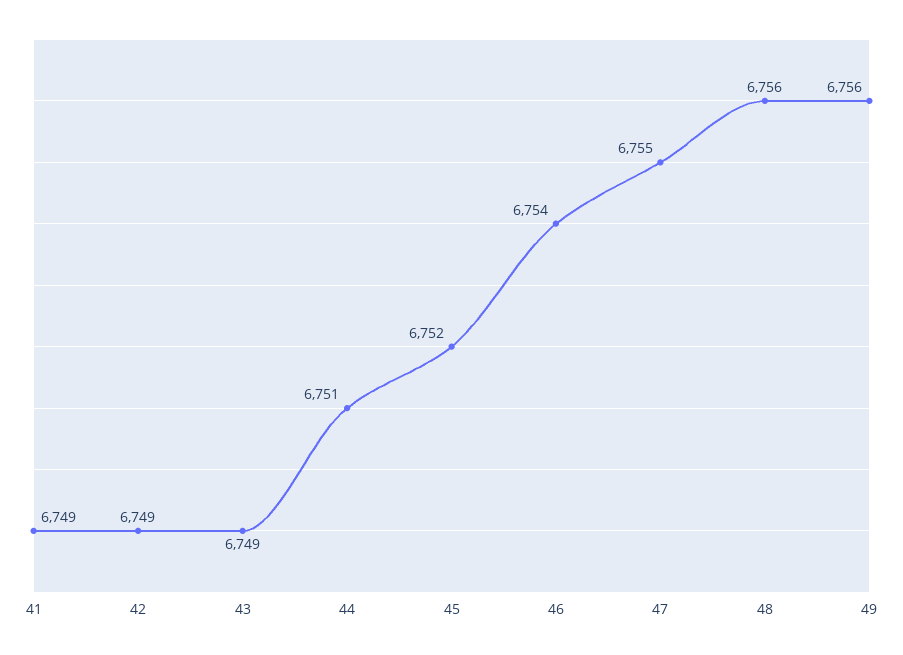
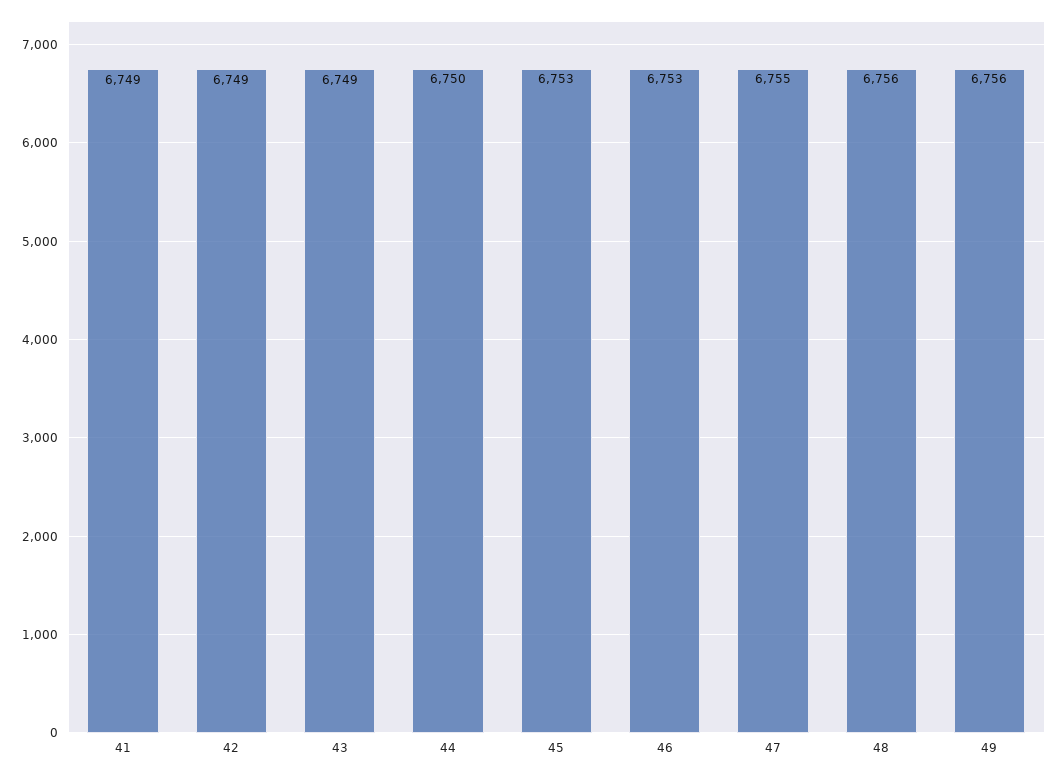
  {
    "41": 6749,
    "42": 6749,
    "43": 6749,
-   "44": 6751,
+   "44": 6750,
-   "45": 6752,
+   "45": 6753,
-   "46": 6754,
+   "46": 6753,
    "47": 6755,
    "48": 6756,
    "49": 6756
  }

